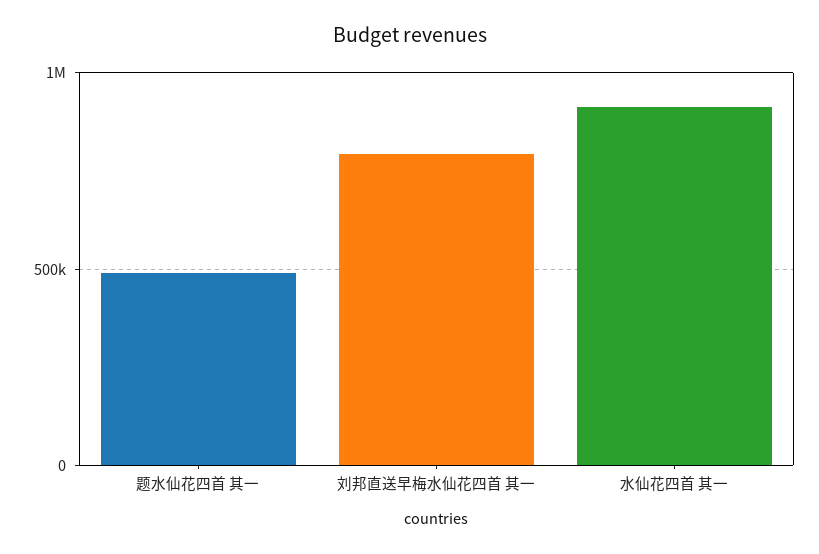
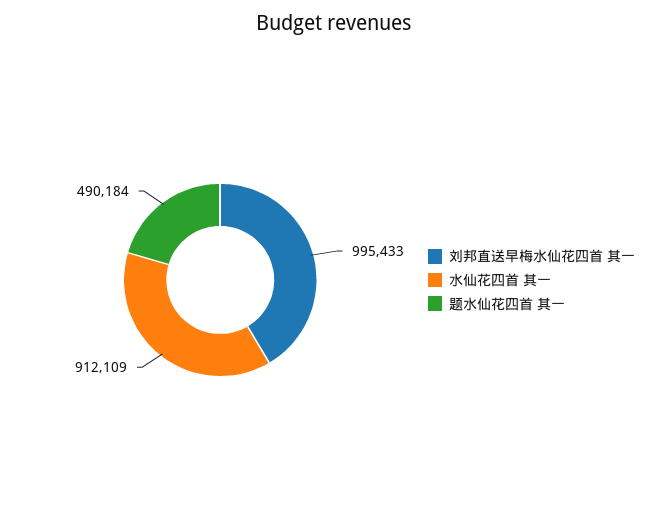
  {
    "题水仙花四首 其一": 490184,
-   "刘邦直送早梅水仙花四首 其一": 800000,
+   "刘邦直送早梅水仙花四首 其一": 995433,
    "水仙花四首 其一": 912109
  }

